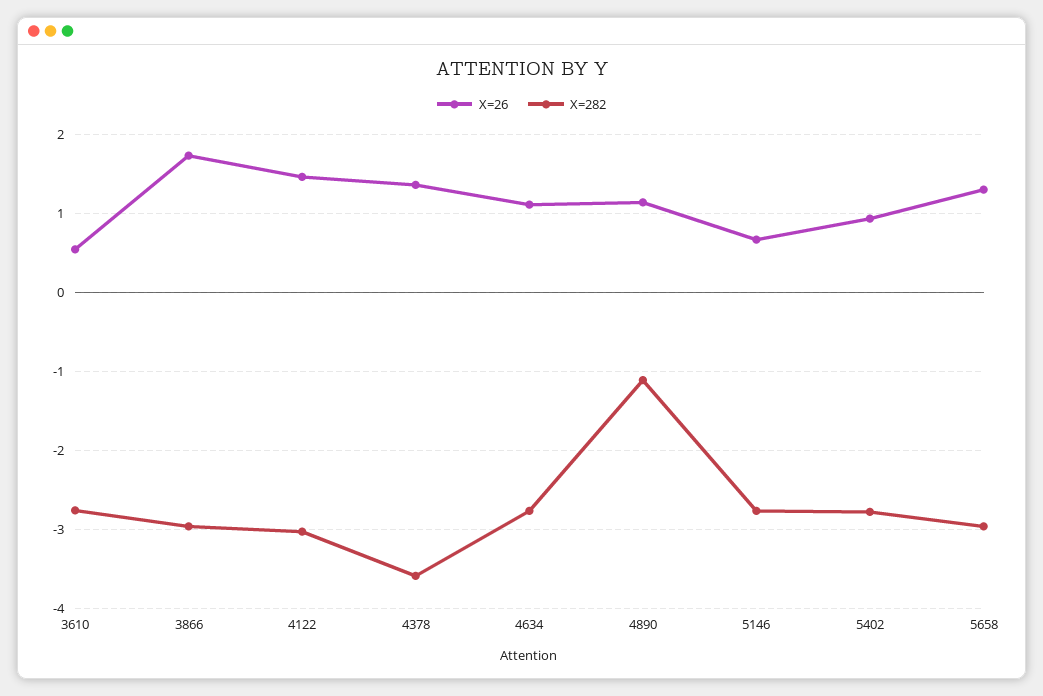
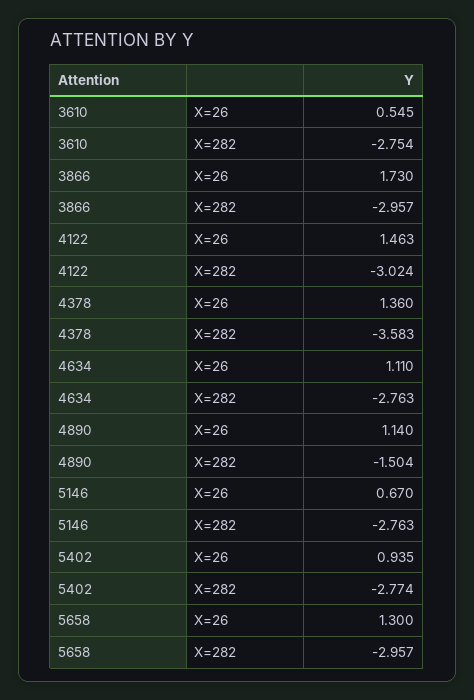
  {
    "X=26": {
      "3610": 0.545,
      "3866": 1.73,
      "4122": 1.463,
      "4378": 1.36,
      "4634": 1.11,
      "4890": 1.14,
      "5146": 0.67,
      "5402": 0.935,
      "5658": 1.3
    },
    "X=282": {
      "3610": -2.754,
      "3866": -2.957,
      "4122": -3.024,
      "4378": -3.583,
      "4634": -2.763,
-     "4890": -1.1,
+     "4890": -1.504,
      "5146": -2.763,
      "5402": -2.774,
      "5658": -2.957
    }
  }

